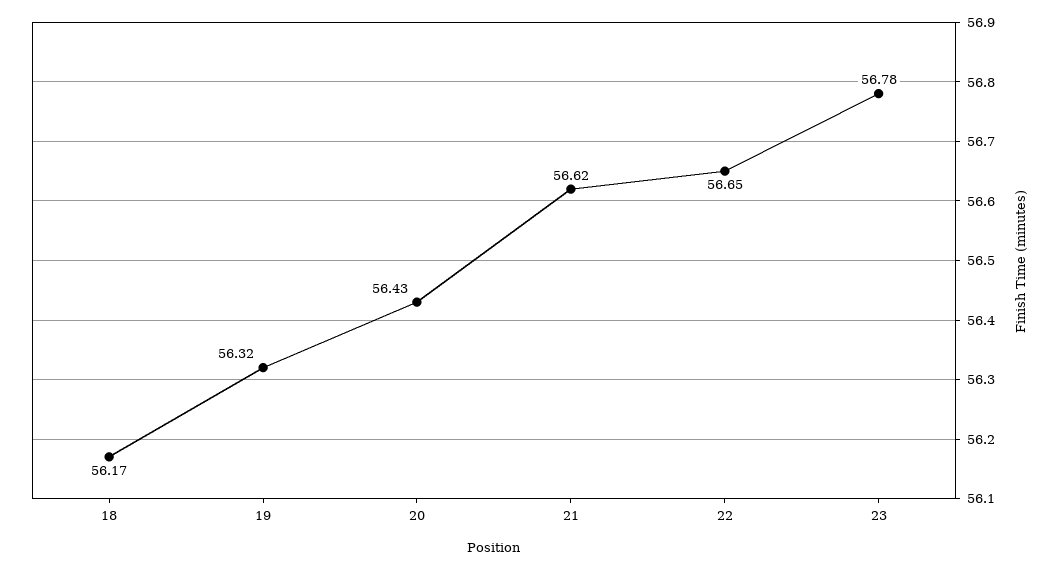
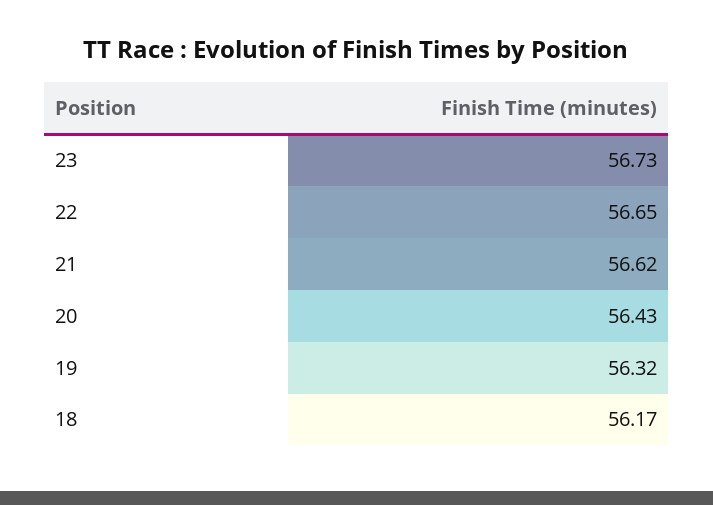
  {
    "18": 56.17,
    "19": 56.32,
    "20": 56.43,
    "21": 56.62,
    "22": 56.65,
-   "23": 56.78
+   "23": 56.73
  }

